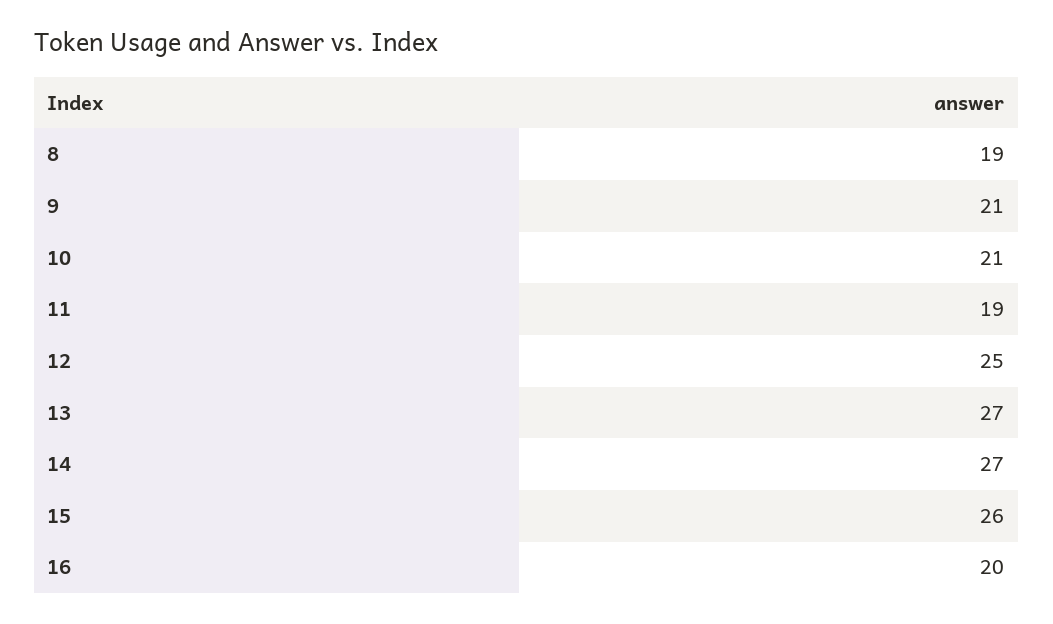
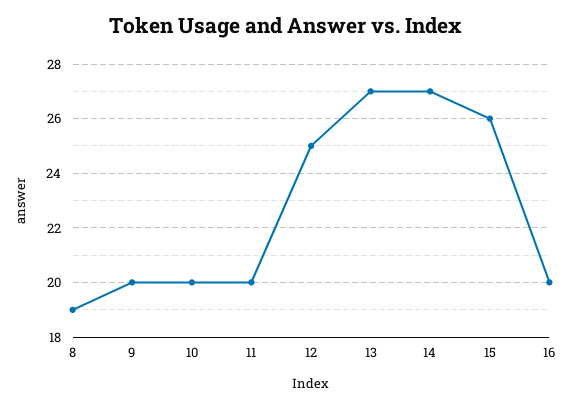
  {
    "8": 19,
-   "9": 21,
+   "9": 20,
-   "10": 21,
+   "10": 20,
-   "11": 19,
+   "11": 20,
    "12": 25,
    "13": 27,
    "14": 27,
    "15": 26,
    "16": 20
  }

